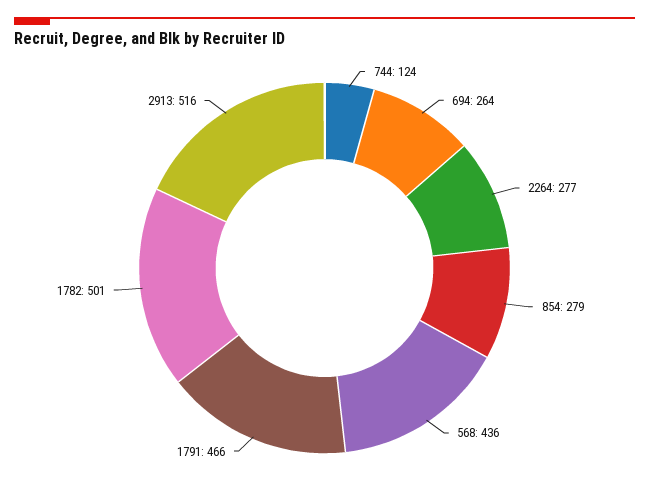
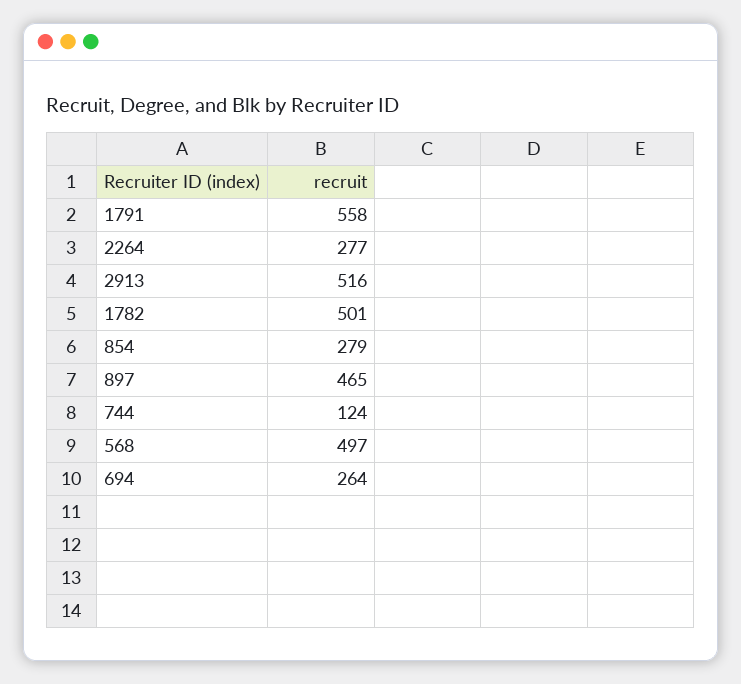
  {
    "744": 124,
    "694": 264,
    "2264": 277,
    "854": 279,
-   "568": 436,
+   "568": 497,
-   "1791": 466,
+   "1791": 558,
    "1782": 501,
-   "2913": 516
+   "2913": 516,
+   "897": 465
  }

